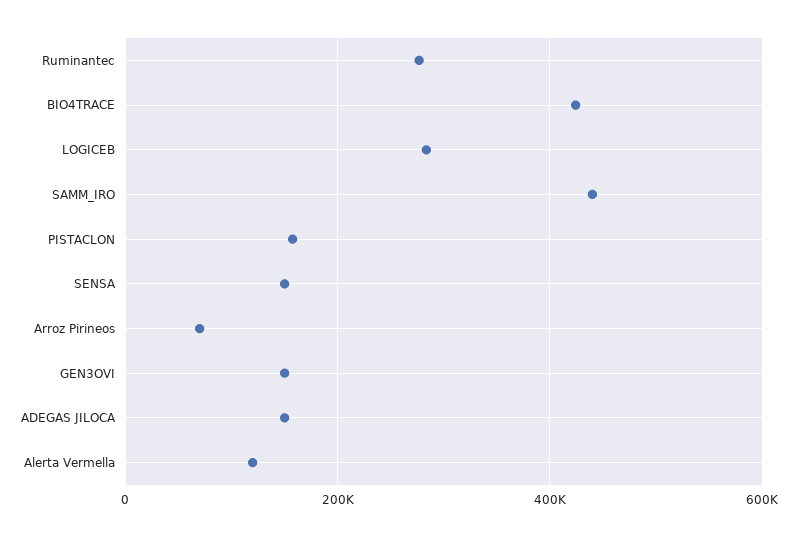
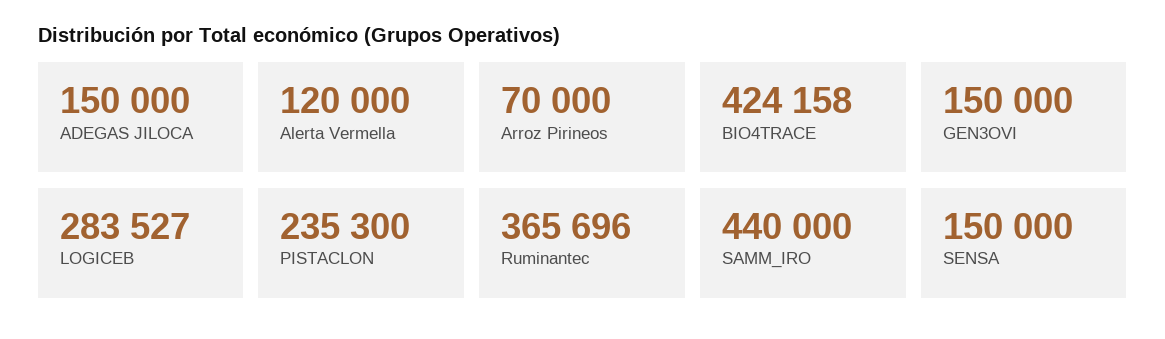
  {
-   "Ruminantec": 280000,
+   "Ruminantec": 365696,
    "BIO4TRACE": 424158,
    "LOGICEB": 283527,
    "SAMM_IRO": 440000,
-   "PISTACLON": 160000,
+   "PISTACLON": 235300,
    "SENSA": 150000,
    "Arroz Pirineos": 70000,
    "GEN3OVI": 150000,
    "ADEGAS JILOCA": 150000,
    "Alerta Vermella": 120000
  }

